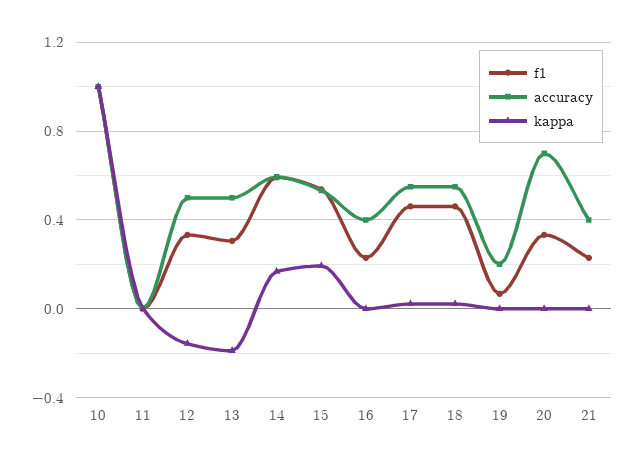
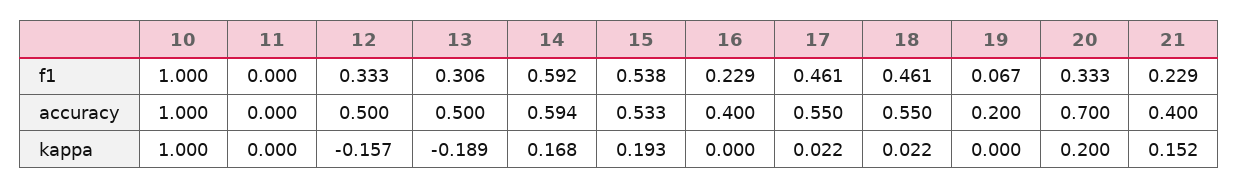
  {
    "f1": {
      "10": 1,
      "11": 0,
      "12": 0.333,
      "13": 0.306,
      "14": 0.592,
      "15": 0.538,
      "16": 0.229,
      "17": 0.461,
      "18": 0.461,
      "19": 0.067,
      "20": 0.333,
      "21": 0.229
    },
    "accuracy": {
      "10": 1,
      "11": 0,
      "12": 0.5,
      "13": 0.5,
      "14": 0.594,
      "15": 0.533,
      "16": 0.4,
      "17": 0.55,
      "18": 0.55,
      "19": 0.2,
      "20": 0.7,
      "21": 0.4
    },
    "kappa": {
      "10": 1,
      "11": 0,
      "12": -0.157,
      "13": -0.189,
      "14": 0.168,
      "15": 0.193,
      "16": 0,
      "17": 0.022,
      "18": 0.022,
      "19": 0,
-     "20": 0,
+     "20": 0.2,
-     "21": 0
+     "21": 0.152
    }
  }

